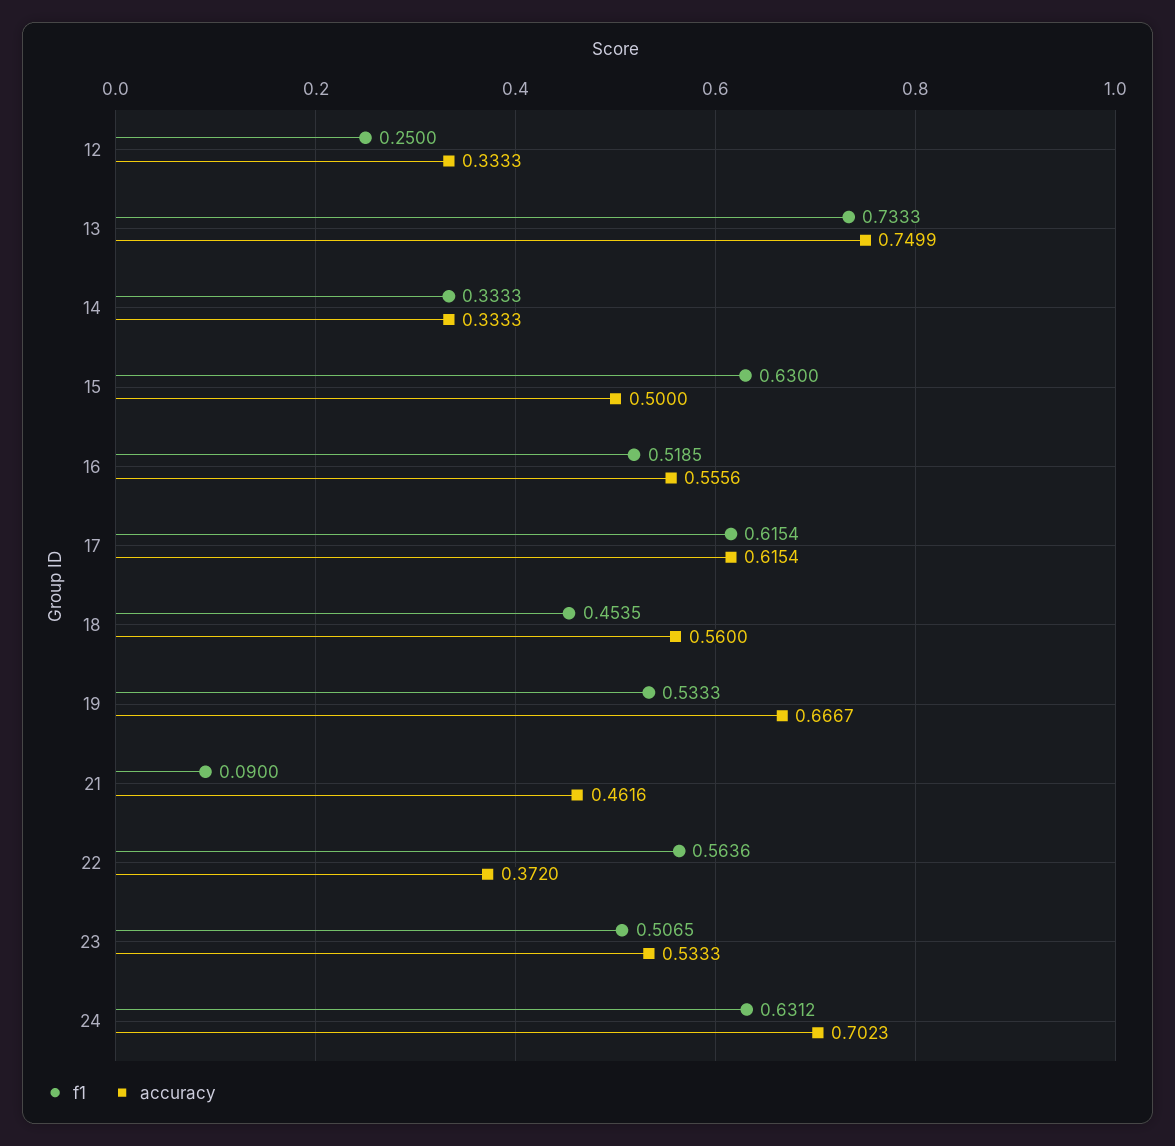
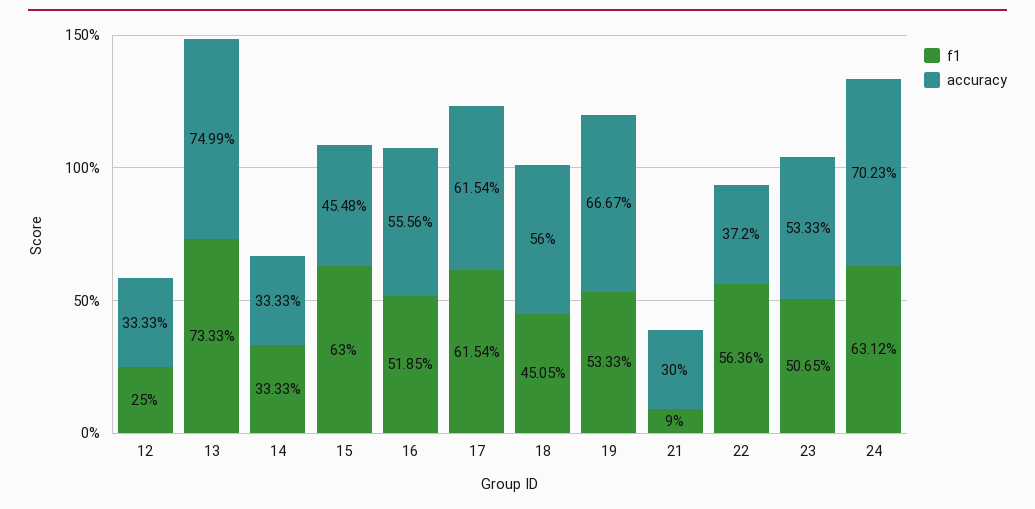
  {
    "f1": {
      "12": 0.25,
      "13": 0.7333,
      "14": 0.3333,
      "15": 0.63,
      "16": 0.5185,
      "17": 0.6154,
-     "18": 0.4535,
+     "18": 0.4505,
      "19": 0.5333,
      "21": 0.09,
      "22": 0.5636,
      "23": 0.5065,
      "24": 0.6312
    },
    "accuracy": {
      "12": 0.3333,
      "13": 0.7499,
      "14": 0.3333,
-     "15": 0.5,
+     "15": 0.4548,
      "16": 0.5556,
      "17": 0.6154,
      "18": 0.56,
      "19": 0.6667,
-     "21": 0.4616,
+     "21": 0.3,
      "22": 0.372,
      "23": 0.5333,
      "24": 0.7023
    }
  }

